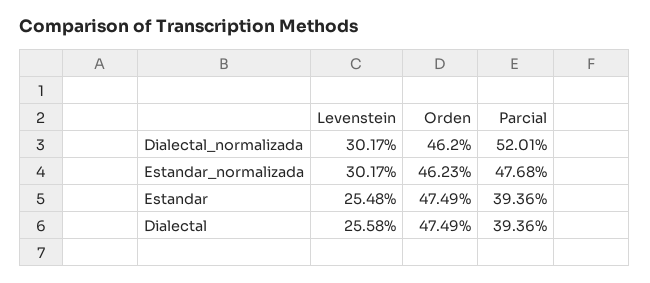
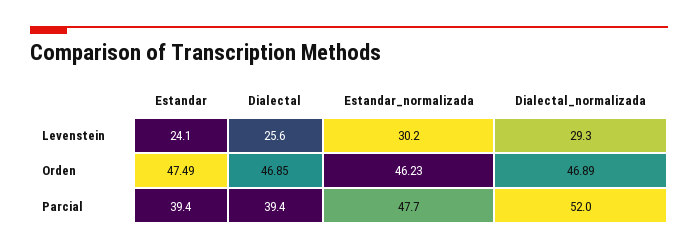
  {
    "Levenstein": {
-     "Dialectal_normalizada": 30.17,
+     "Dialectal_normalizada": 29.3,
      "Estandar_normalizada": 30.17,
-     "Estandar": 25.48,
+     "Estandar": 24.1,
      "Dialectal": 25.58
    },
    "Orden": {
-     "Dialectal_normalizada": 46.2,
+     "Dialectal_normalizada": 46.89,
      "Estandar_normalizada": 46.23,
      "Estandar": 47.49,
-     "Dialectal": 47.49
+     "Dialectal": 46.85
    },
    "Parcial": {
      "Dialectal_normalizada": 52.01,
      "Estandar_normalizada": 47.68,
      "Estandar": 39.36,
      "Dialectal": 39.36
    }
  }

